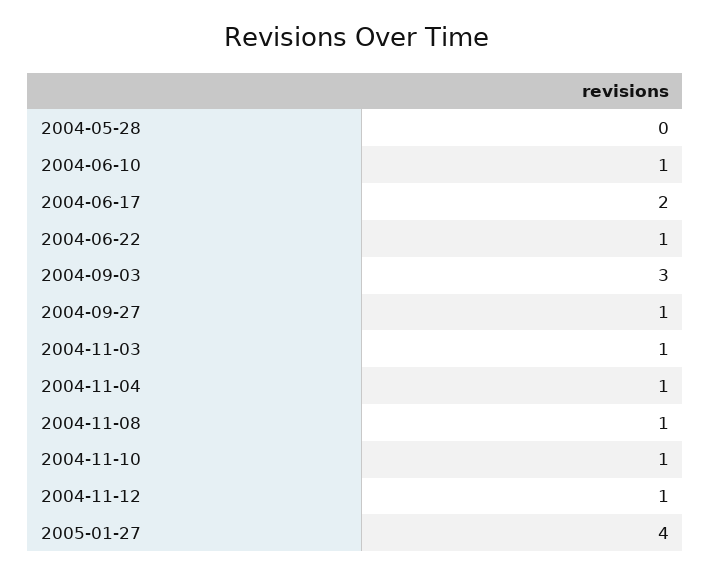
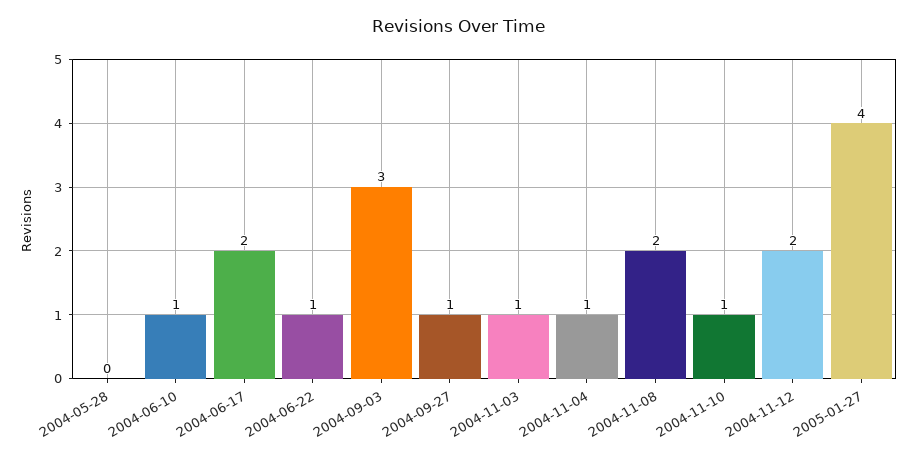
  {
    "2004-05-28": 0,
    "2004-06-10": 1,
    "2004-06-17": 2,
    "2004-06-22": 1,
    "2004-09-03": 3,
    "2004-09-27": 1,
    "2004-11-03": 1,
    "2004-11-04": 1,
-   "2004-11-08": 1,
+   "2004-11-08": 2,
    "2004-11-10": 1,
-   "2004-11-12": 1,
+   "2004-11-12": 2,
    "2005-01-27": 4
  }

